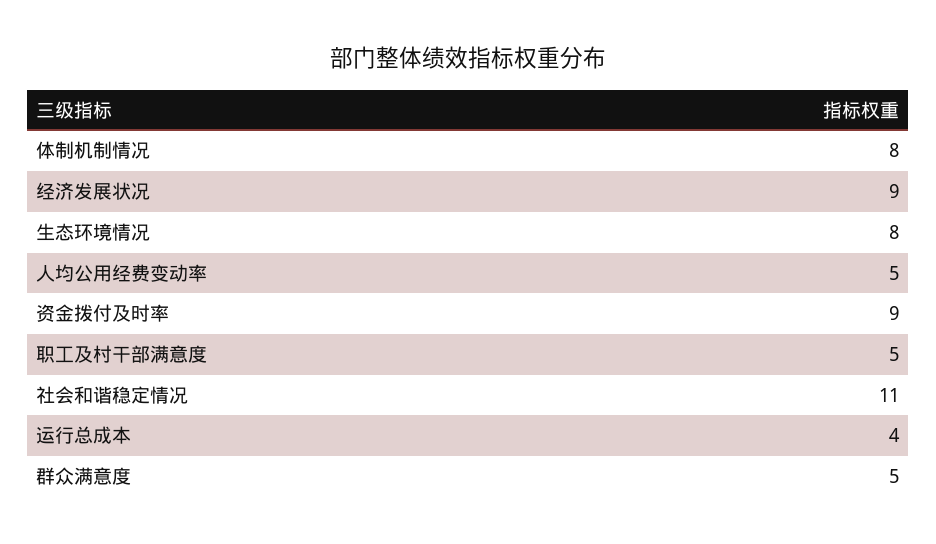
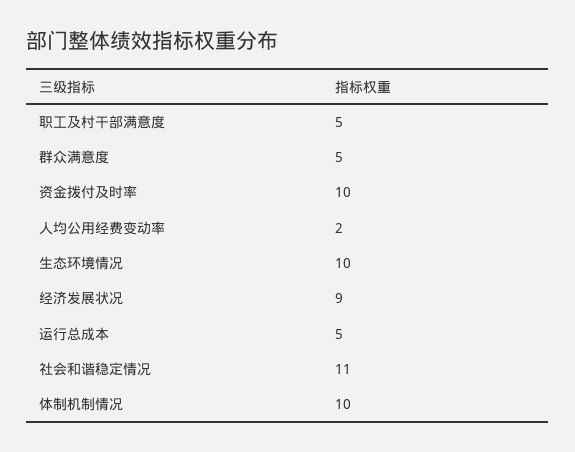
  {
-   "体制机制情况": 8,
+   "体制机制情况": 10,
    "经济发展状况": 9,
-   "生态环境情况": 8,
+   "生态环境情况": 10,
-   "人均公用经费变动率": 5,
+   "人均公用经费变动率": 2,
-   "资金拨付及时率": 9,
+   "资金拨付及时率": 10,
    "职工及村干部满意度": 5,
    "社会和谐稳定情况": 11,
-   "运行总成本": 4,
+   "运行总成本": 5,
    "群众满意度": 5
  }

